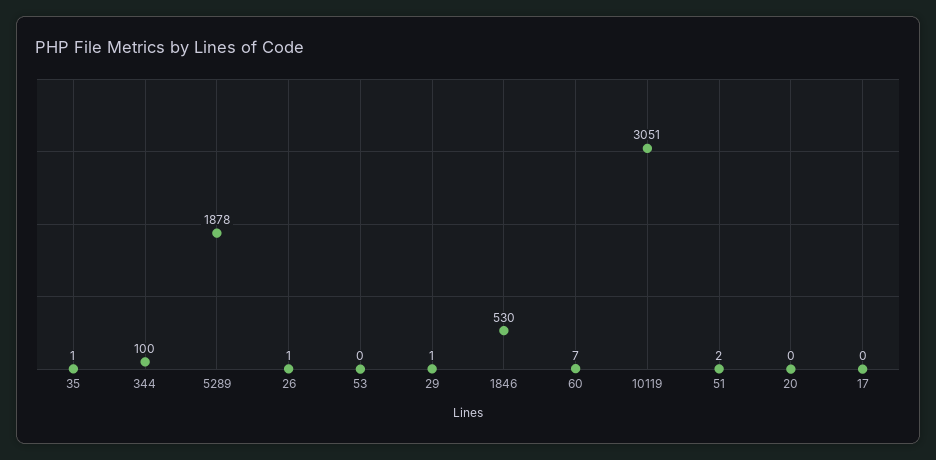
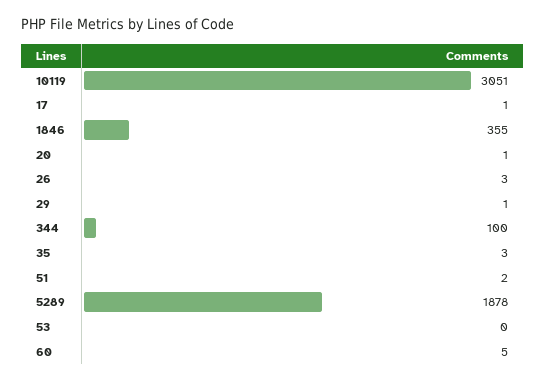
  {
-   "35": 1,
+   "35": 3,
    "344": 100,
    "5289": 1878,
-   "26": 1,
+   "26": 3,
    "53": 0,
    "29": 1,
-   "1846": 530,
+   "1846": 355,
-   "60": 7,
+   "60": 5,
    "10119": 3051,
    "51": 2,
-   "20": 0,
+   "20": 1,
-   "17": 0
+   "17": 1
  }

